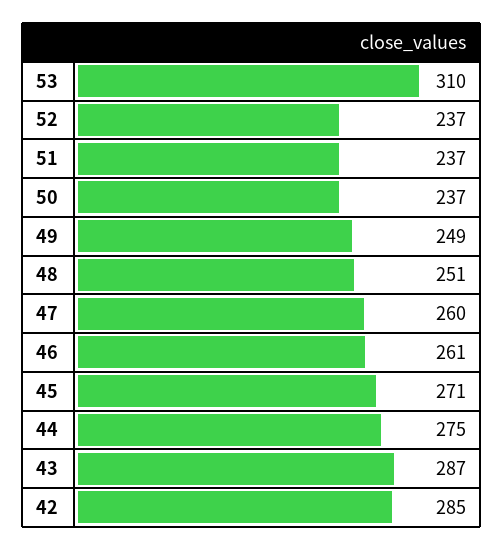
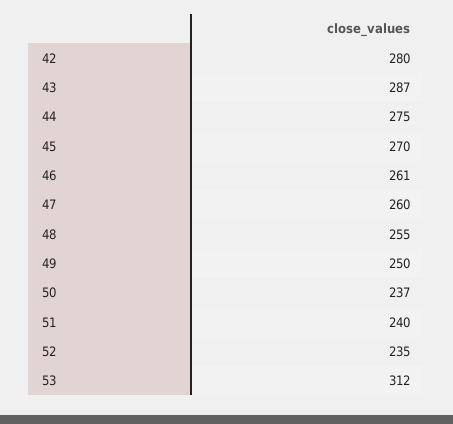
  {
-   "53": 310,
+   "53": 312,
-   "52": 237,
+   "52": 235,
-   "51": 237,
+   "51": 240,
    "50": 237,
-   "49": 249,
+   "49": 250,
-   "48": 251,
+   "48": 255,
    "47": 260,
    "46": 261,
-   "45": 271,
+   "45": 270,
    "44": 275,
    "43": 287,
-   "42": 285
+   "42": 280
  }

